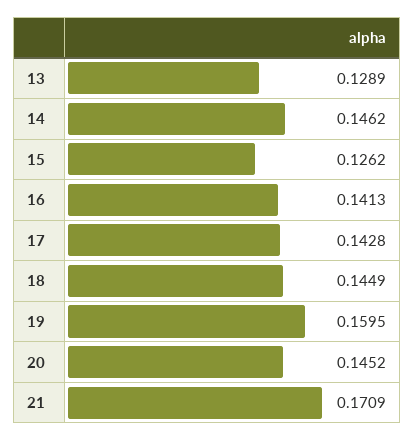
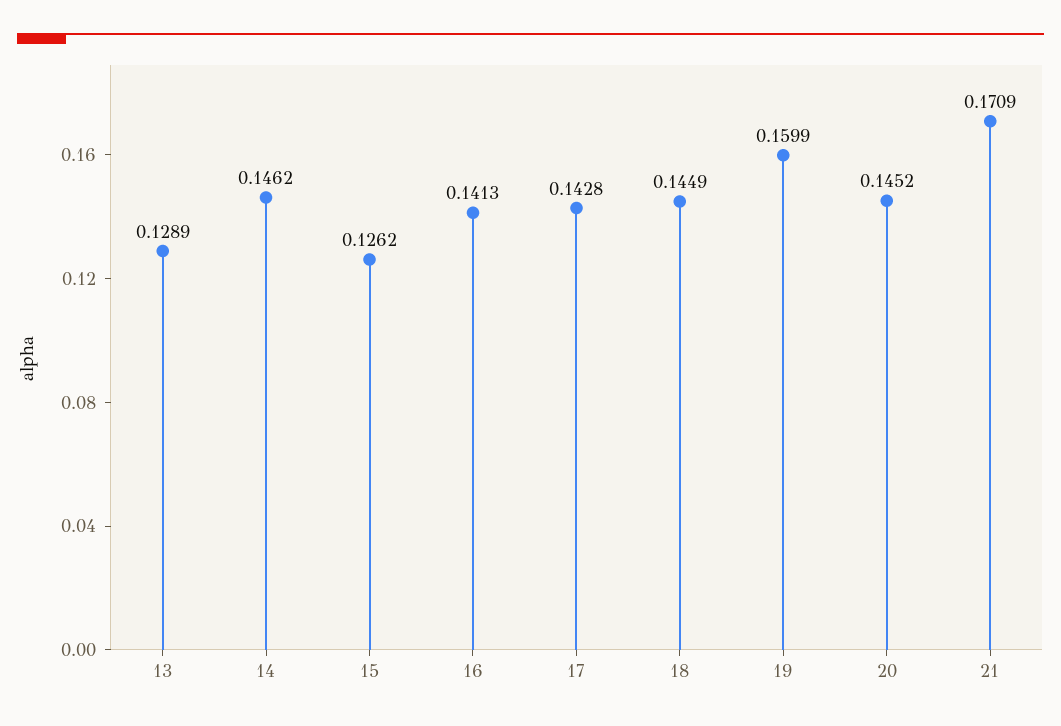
  {
    "13": 0.1289,
    "14": 0.1462,
    "15": 0.1262,
    "16": 0.1413,
    "17": 0.1428,
    "18": 0.1449,
-   "19": 0.1595,
+   "19": 0.1599,
    "20": 0.1452,
    "21": 0.1709
  }

